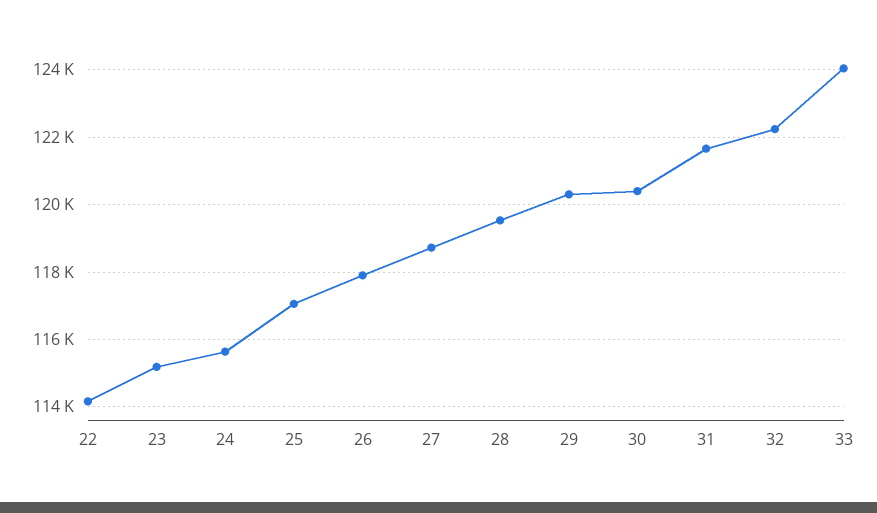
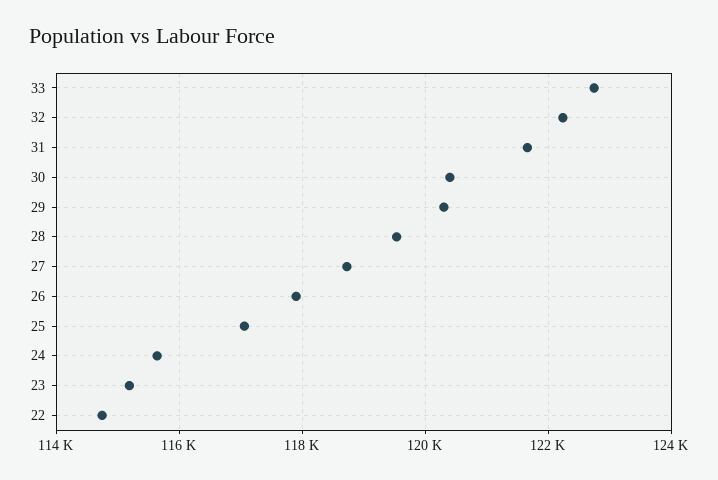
  {
-   "22": 114200,
+   "22": 114800,
    "23": 115200,
    "24": 115600,
    "25": 117000,
    "26": 118000,
    "27": 118800,
    "28": 119600,
    "29": 120400,
    "30": 120400,
    "31": 121600,
    "32": 122200,
-   "33": 124000
+   "33": 122800
  }

